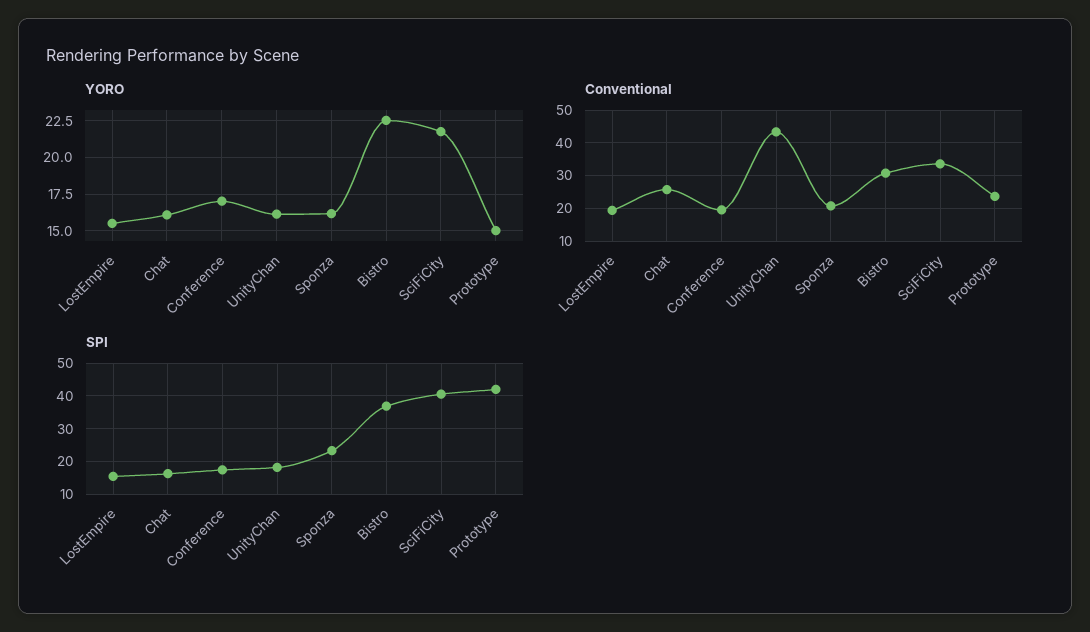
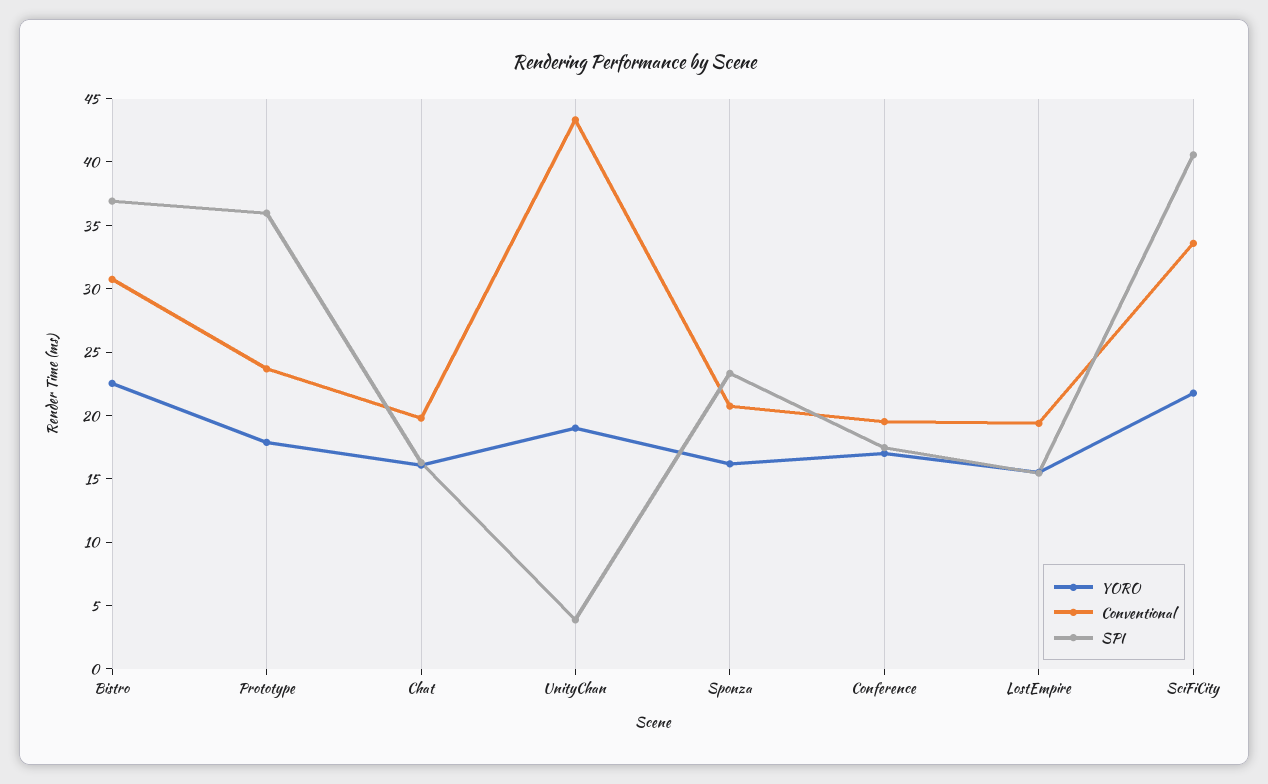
  {
    "YORO": {
      "LostEmpire": 15.5,
      "Chat": 16,
      "Conference": 17,
-     "UnityChan": 16,
+     "UnityChan": 19,
      "Sponza": 16,
      "Bistro": 22.5,
      "SciFiCity": 22,
-     "Prototype": 15
+     "Prototype": 18
    },
    "Conventional": {
      "LostEmpire": 19,
-     "Chat": 26,
+     "Chat": 20,
      "Conference": 20,
      "UnityChan": 43,
      "Sponza": 21,
      "Bistro": 31,
      "SciFiCity": 34,
      "Prototype": 24
    },
    "SPI": {
      "LostEmpire": 15,
      "Chat": 16,
      "Conference": 17,
-     "UnityChan": 18,
+     "UnityChan": 4,
      "Sponza": 23,
      "Bistro": 37,
      "SciFiCity": 41,
-     "Prototype": 42
+     "Prototype": 36
    }
  }

